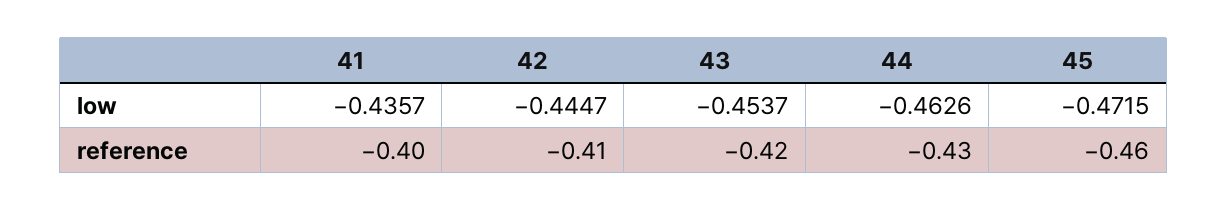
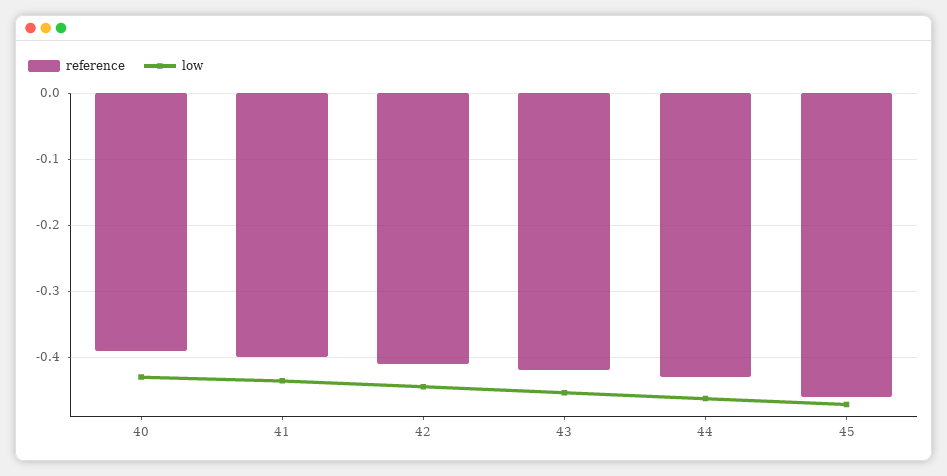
  {
    "low": {
      "41": -0.4357,
      "42": -0.4447,
      "43": -0.4537,
      "44": -0.4626,
-     "45": -0.4715
+     "45": -0.4715,
+     "40": -0.43
    },
    "reference": {
      "41": -0.4,
      "42": -0.41,
      "43": -0.42,
      "44": -0.43,
-     "45": -0.46
+     "45": -0.46,
+     "40": -0.39
    }
  }

